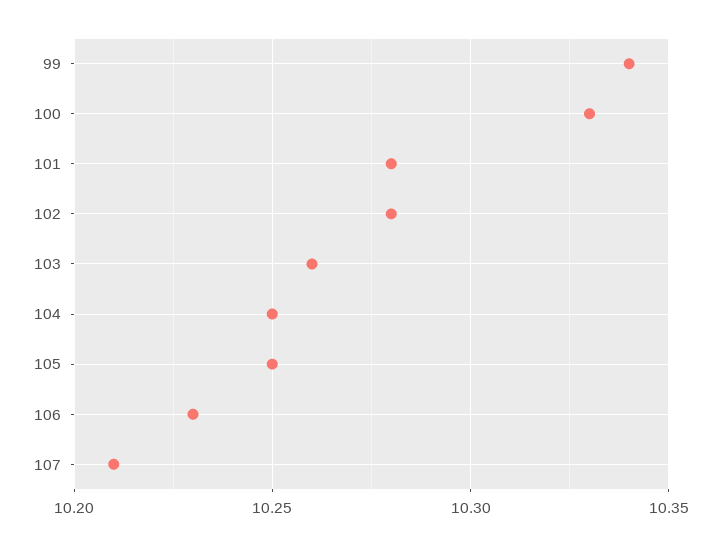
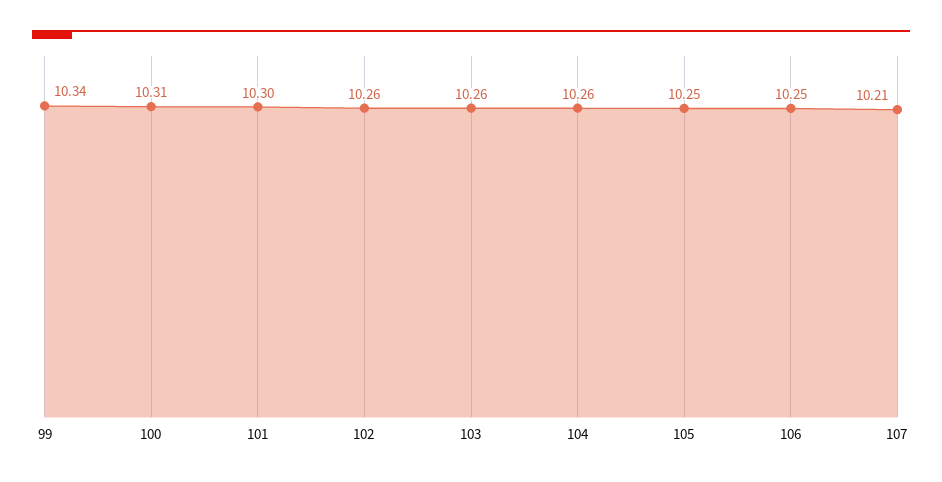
  {
    "99": 10.34,
-   "100": 10.33,
+   "100": 10.31,
-   "101": 10.28,
+   "101": 10.3,
-   "102": 10.28,
+   "102": 10.26,
    "103": 10.26,
-   "104": 10.25,
+   "104": 10.26,
    "105": 10.25,
-   "106": 10.23,
+   "106": 10.25,
    "107": 10.21
  }

